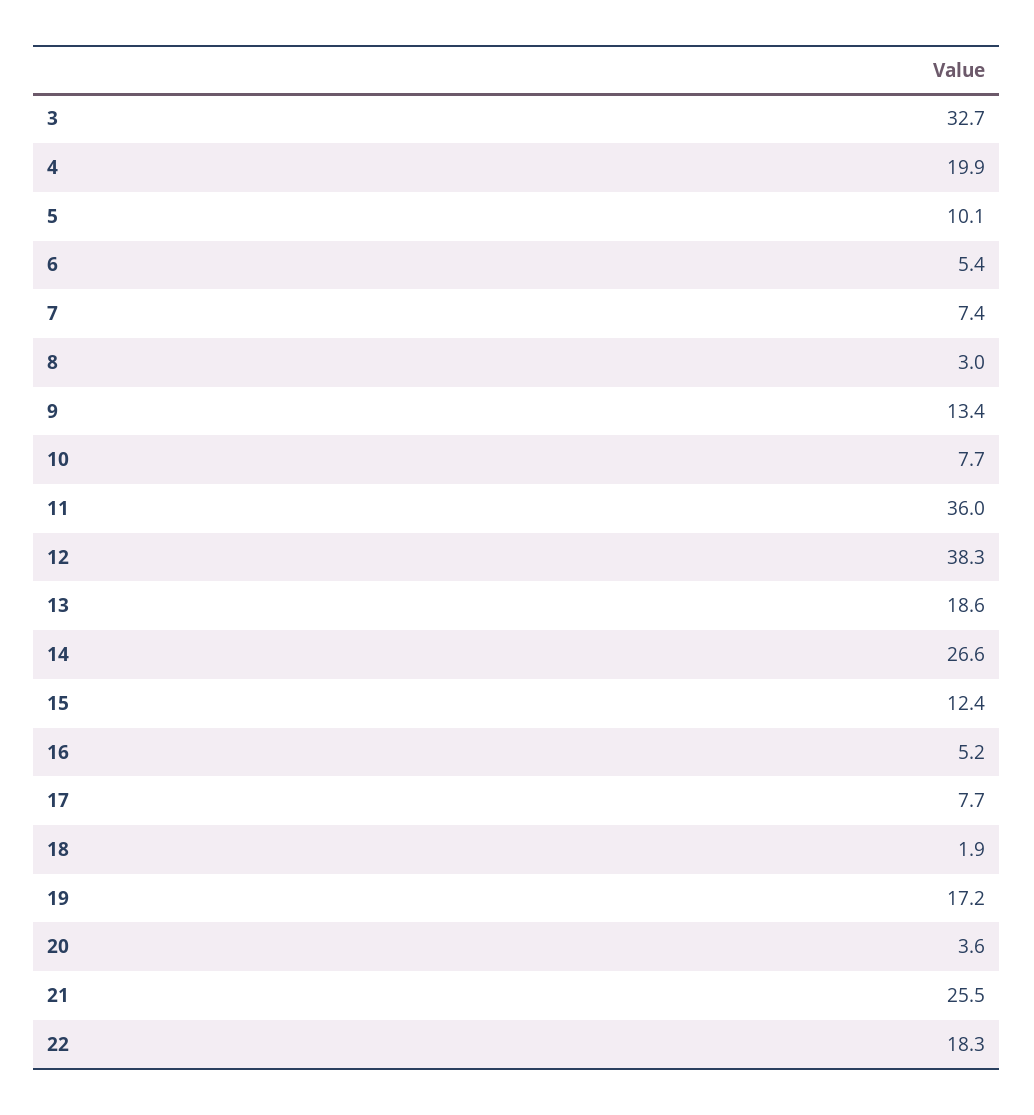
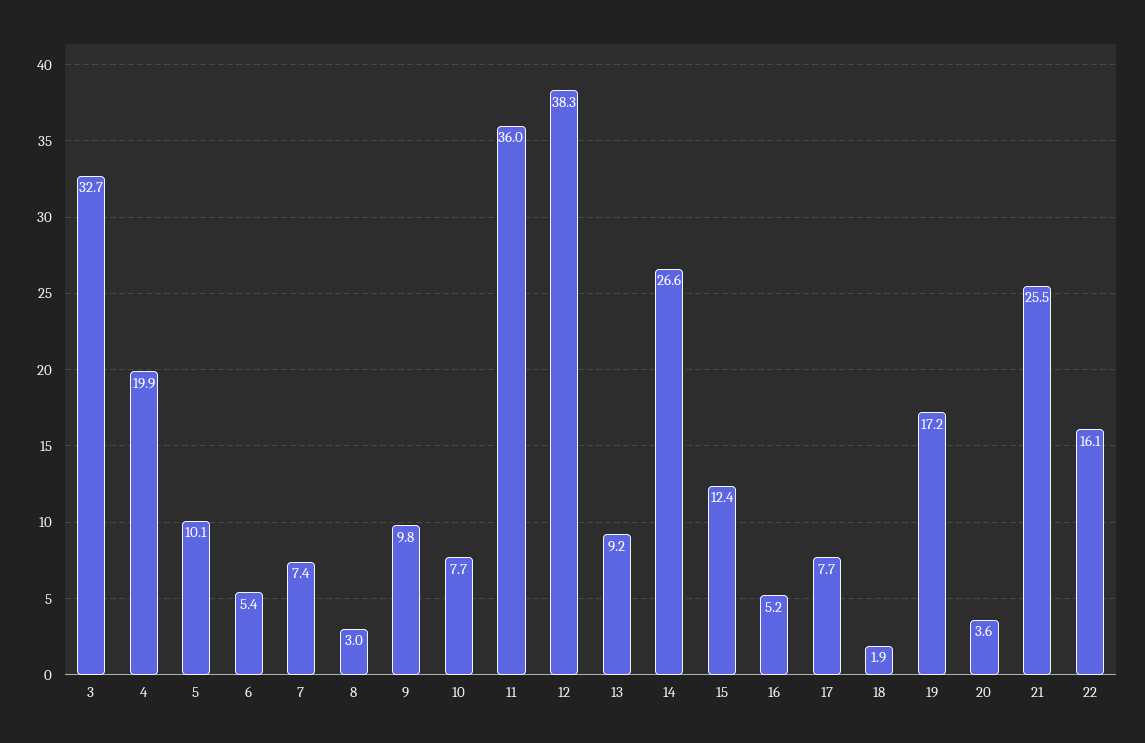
  {
    "3": 32.7,
    "4": 19.9,
    "5": 10.1,
    "6": 5.4,
    "7": 7.4,
    "8": 3,
-   "9": 13.4,
+   "9": 9.8,
    "10": 7.7,
    "11": 36,
    "12": 38.3,
-   "13": 18.6,
+   "13": 9.2,
    "14": 26.6,
    "15": 12.4,
    "16": 5.2,
    "17": 7.7,
    "18": 1.9,
    "19": 17.2,
    "20": 3.6,
    "21": 25.5,
-   "22": 18.3
+   "22": 16.1
  }

